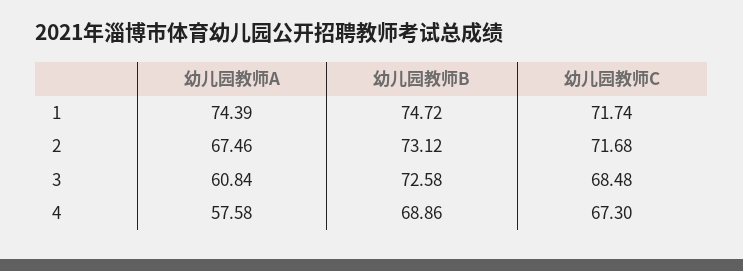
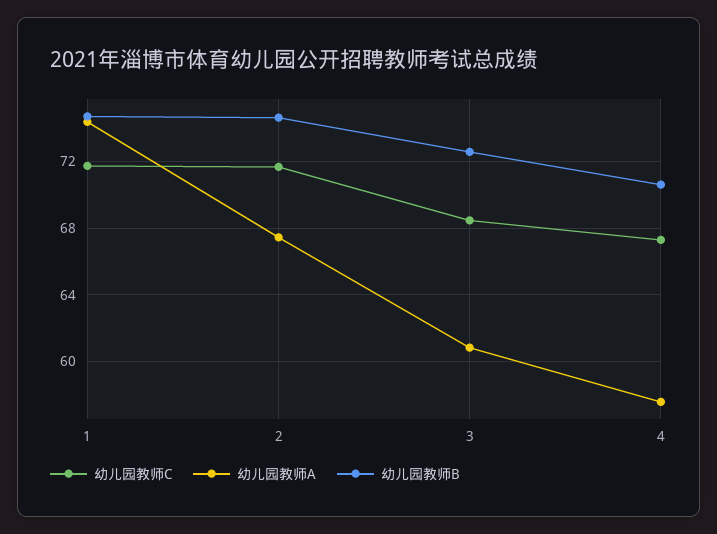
  {
    "幼儿园教师A": {
      "1": 74.39,
      "2": 67.46,
      "3": 60.84,
      "4": 57.58
    },
    "幼儿园教师B": {
      "1": 74.72,
-     "2": 73.12,
+     "2": 74.5,
      "3": 72.58,
-     "4": 68.86
+     "4": 70.5
    },
    "幼儿园教师C": {
      "1": 71.74,
      "2": 71.68,
      "3": 68.48,
      "4": 67.3
    }
  }

